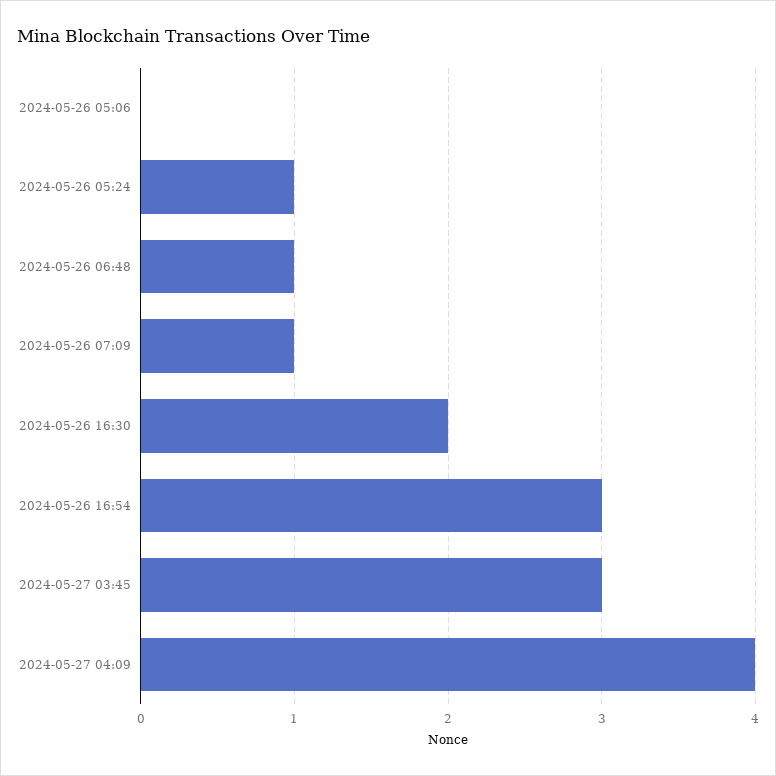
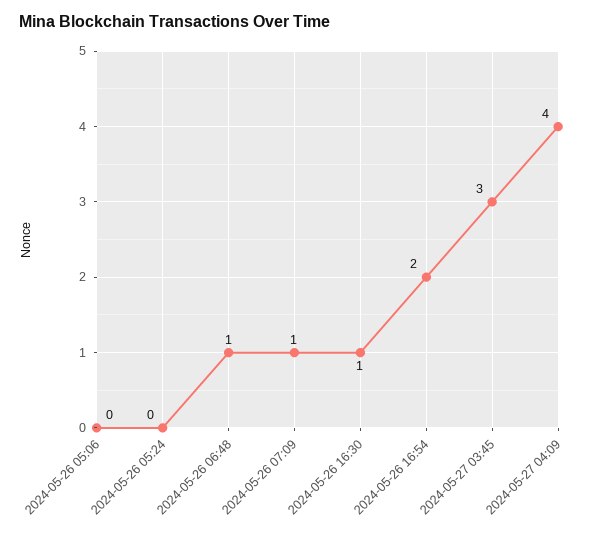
  {
    "2024-05-26 05:06": 0,
-   "2024-05-26 05:24": 1,
+   "2024-05-26 05:24": 0,
    "2024-05-26 06:48": 1,
    "2024-05-26 07:09": 1,
-   "2024-05-26 16:30": 2,
+   "2024-05-26 16:30": 1,
-   "2024-05-26 16:54": 3,
+   "2024-05-26 16:54": 2,
    "2024-05-27 03:45": 3,
    "2024-05-27 04:09": 4
  }

